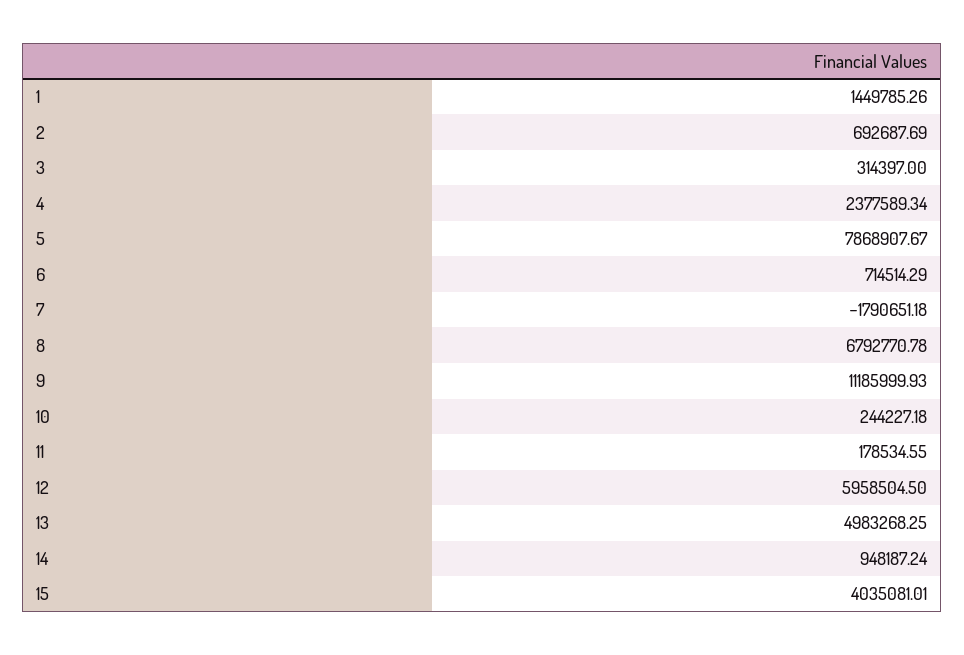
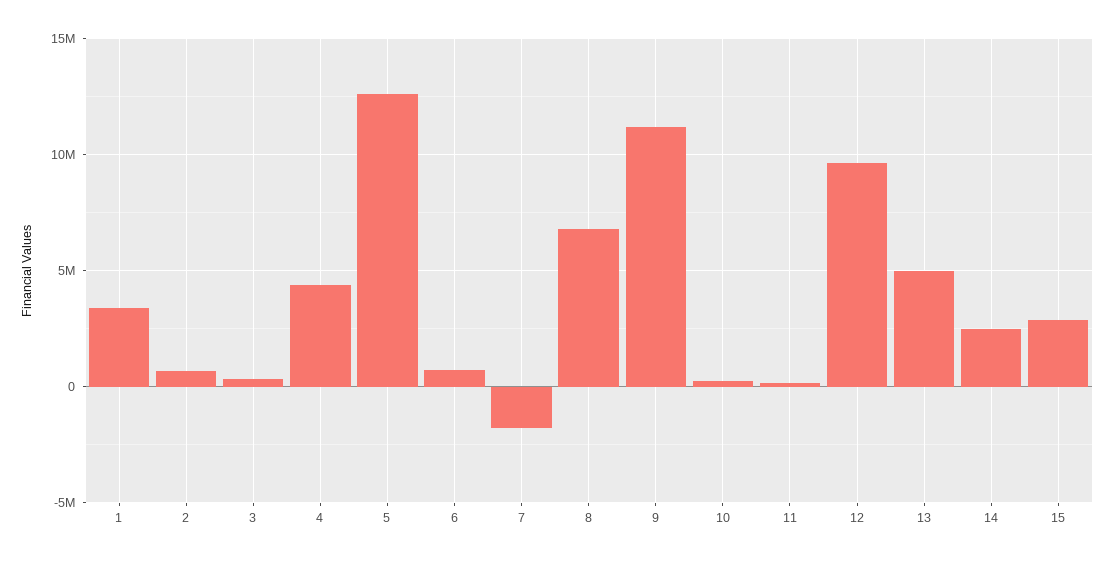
  {
-   "1": 1449785.26,
+   "1": 3500000,
    "2": 692687.69,
    "3": 314397,
-   "4": 2377589.34,
+   "4": 4500000,
-   "5": 7868907.67,
+   "5": 12500000,
    "6": 714514.29,
    "7": -1790651.18,
    "8": 6792770.78,
    "9": 11185999.93,
    "10": 244227.18,
    "11": 178534.55,
-   "12": 5958504.5,
+   "12": 9500000,
    "13": 4983268.25,
-   "14": 948187.24,
+   "14": 2500000,
-   "15": 4035081.01
+   "15": 3000000
  }

